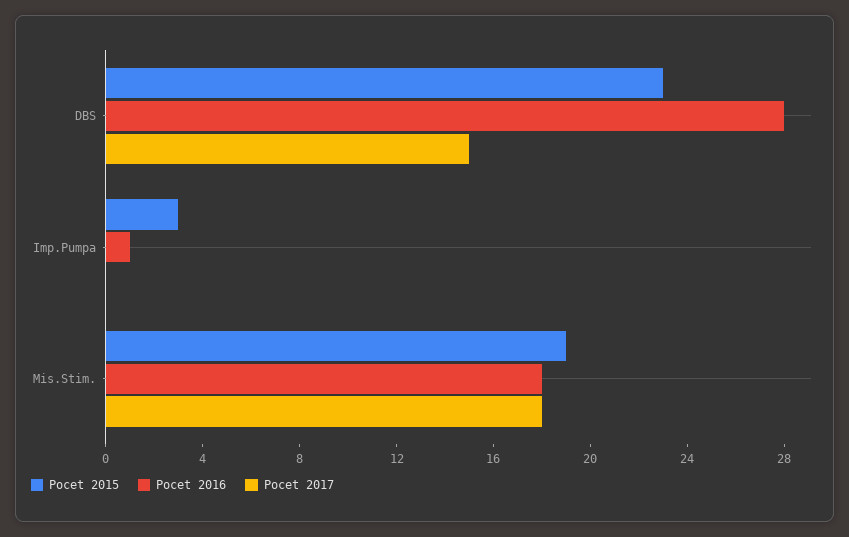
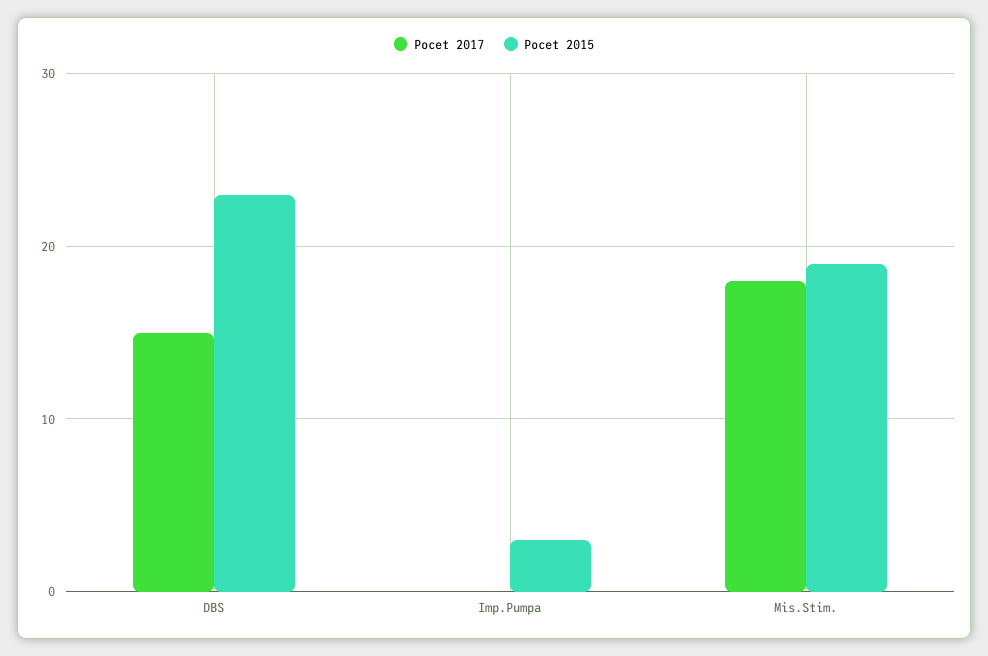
  {
    "Pocet 2015": {
      "DBS": 23,
      "Imp.Pumpa": 3,
      "Mis.Stim.": 19
    },
-   "Pocet 2016": {
-     "DBS": 28,
-     "Imp.Pumpa": 1,
-     "Mis.Stim.": 18
-   },
    "Pocet 2017": {
      "DBS": 15,
      "Imp.Pumpa": 0,
      "Mis.Stim.": 18
    }
  }

